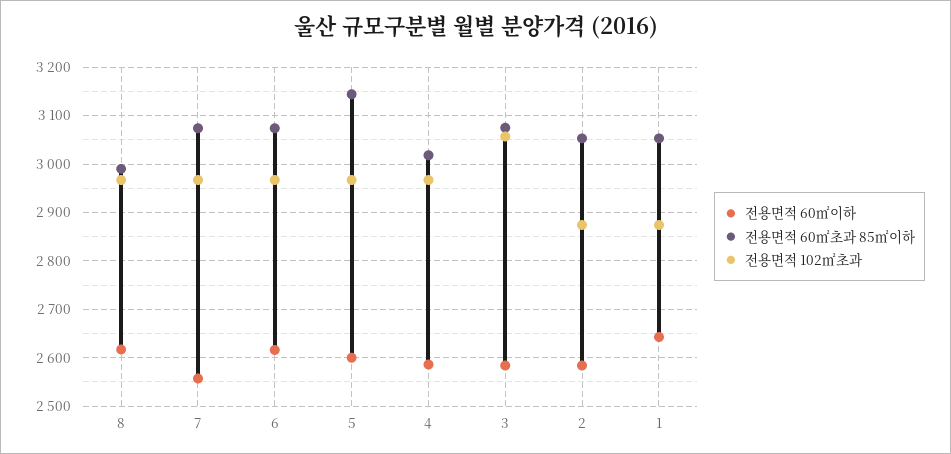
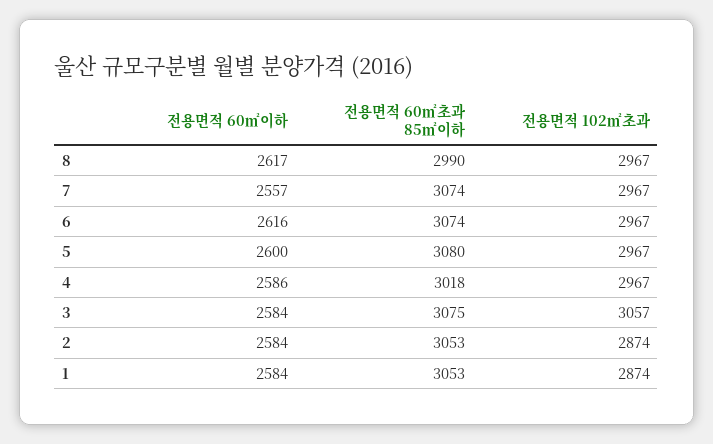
  {
    "전용면적 60㎡이하": {
      "8": 2617,
      "7": 2557,
      "6": 2616,
      "5": 2600,
      "4": 2586,
      "3": 2584,
      "2": 2584,
-     "1": 2640
+     "1": 2584
    },
    "전용면적 60㎡초과 85㎡이하": {
      "8": 2990,
      "7": 3074,
      "6": 3074,
-     "5": 3140,
+     "5": 3080,
      "4": 3018,
      "3": 3075,
      "2": 3053,
      "1": 3053
    },
    "전용면적 102㎡초과": {
      "8": 2967,
      "7": 2967,
      "6": 2967,
      "5": 2967,
      "4": 2967,
      "3": 3057,
      "2": 2874,
      "1": 2874
    }
  }

